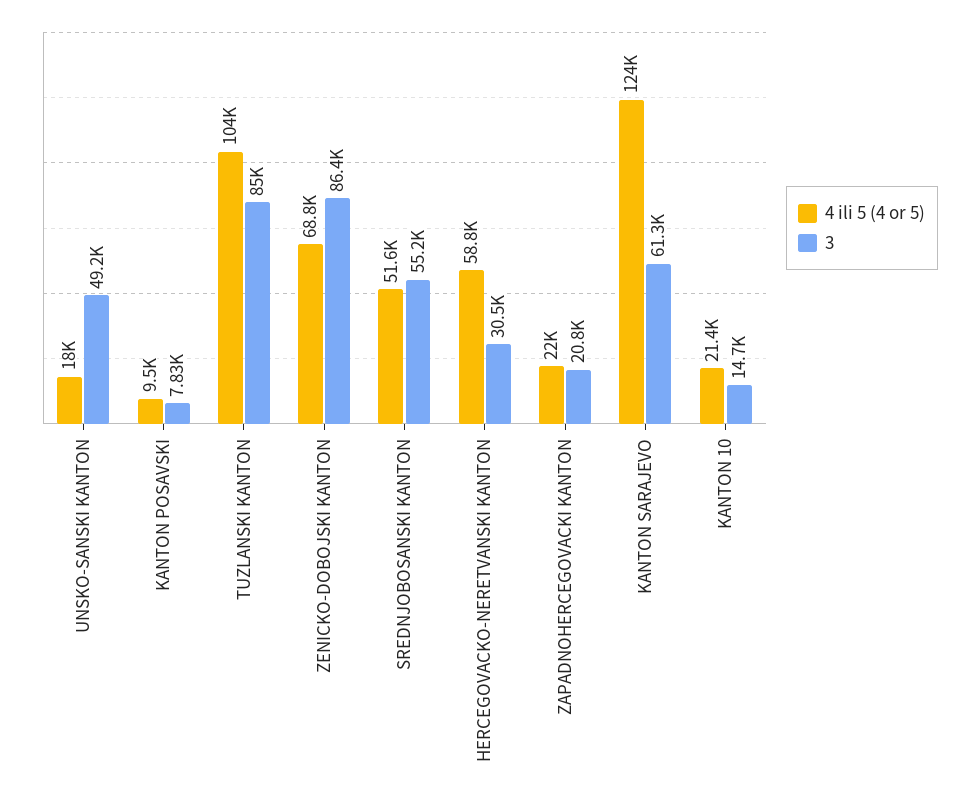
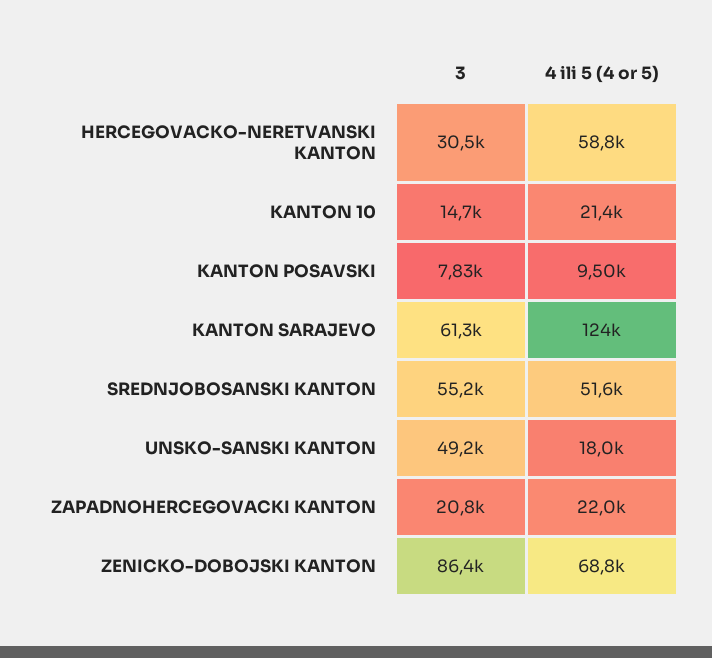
  {
    "4 ili 5 (4 or 5)": {
      "UNSKO-SANSKI KANTON": 18000,
      "KANTON POSAVSKI": 9500,
-     "TUZLANSKI KANTON": 104000,
      "ZENICKO-DOBOJSKI KANTON": 68800,
      "SREDNJOBOSANSKI KANTON": 51600,
      "HERCEGOVACKO-NERETVANSKI KANTON": 58800,
      "ZAPADNOHERCEGOVACKI KANTON": 22000,
      "KANTON SARAJEVO": 124000,
      "KANTON 10": 21400
    },
    "3": {
      "UNSKO-SANSKI KANTON": 49200,
      "KANTON POSAVSKI": 7830,
-     "TUZLANSKI KANTON": 85000,
      "ZENICKO-DOBOJSKI KANTON": 86400,
      "SREDNJOBOSANSKI KANTON": 55200,
      "HERCEGOVACKO-NERETVANSKI KANTON": 30500,
      "ZAPADNOHERCEGOVACKI KANTON": 20800,
      "KANTON SARAJEVO": 61300,
      "KANTON 10": 14700
    }
  }

